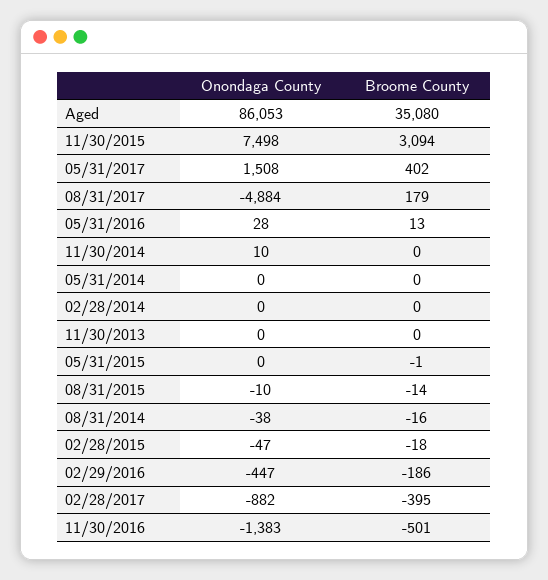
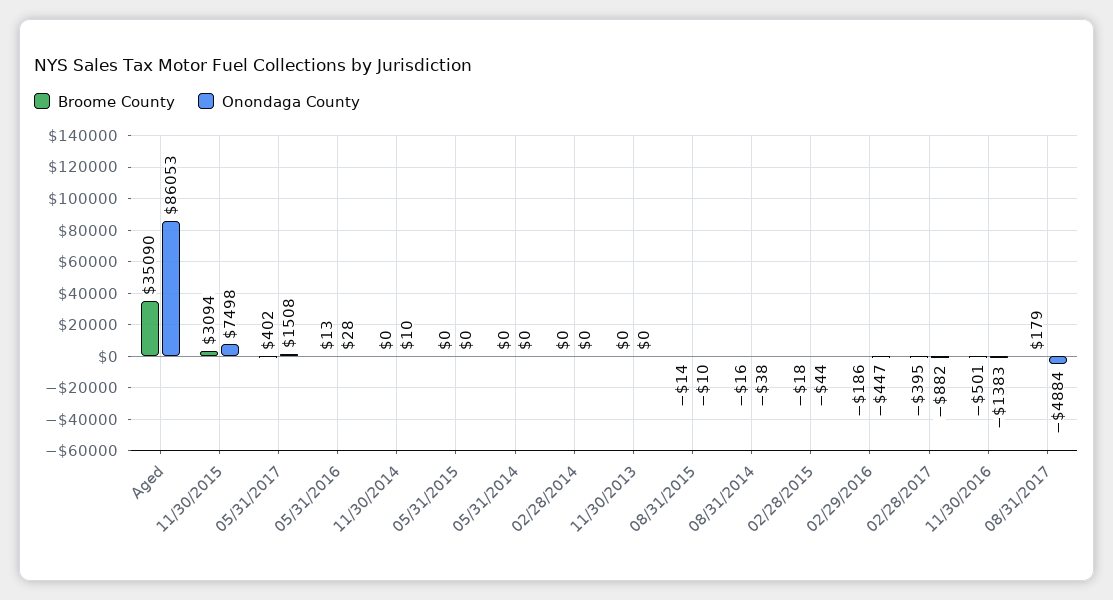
  {
    "Onondaga County": {
      "Aged": 86053,
      "11/30/2015": 7498,
      "05/31/2017": 1508,
      "08/31/2017": -4884,
      "05/31/2016": 28,
      "11/30/2014": 10,
      "05/31/2014": 0,
      "02/28/2014": 0,
      "11/30/2013": 0,
      "05/31/2015": 0,
      "08/31/2015": -10,
      "08/31/2014": -38,
-     "02/28/2015": -47,
+     "02/28/2015": -44,
      "02/29/2016": -447,
      "02/28/2017": -882,
      "11/30/2016": -1383
    },
    "Broome County": {
-     "Aged": 35080,
+     "Aged": 35090,
      "11/30/2015": 3094,
      "05/31/2017": 402,
      "08/31/2017": 179,
      "05/31/2016": 13,
      "11/30/2014": 0,
      "05/31/2014": 0,
      "02/28/2014": 0,
      "11/30/2013": 0,
-     "05/31/2015": -1,
+     "05/31/2015": 0,
      "08/31/2015": -14,
      "08/31/2014": -16,
      "02/28/2015": -18,
      "02/29/2016": -186,
      "02/28/2017": -395,
      "11/30/2016": -501
    }
  }

